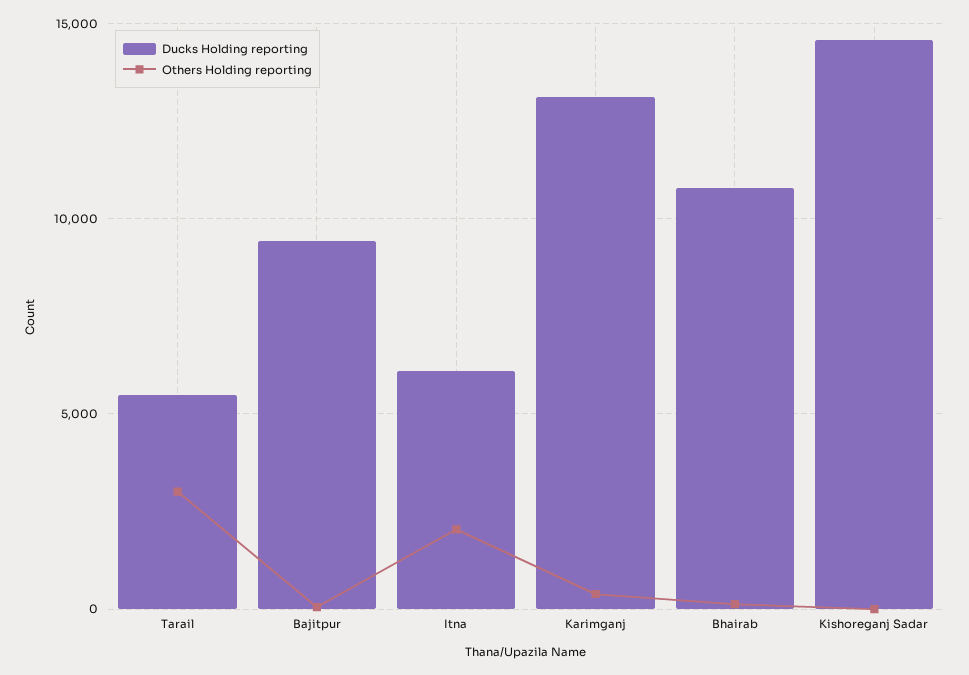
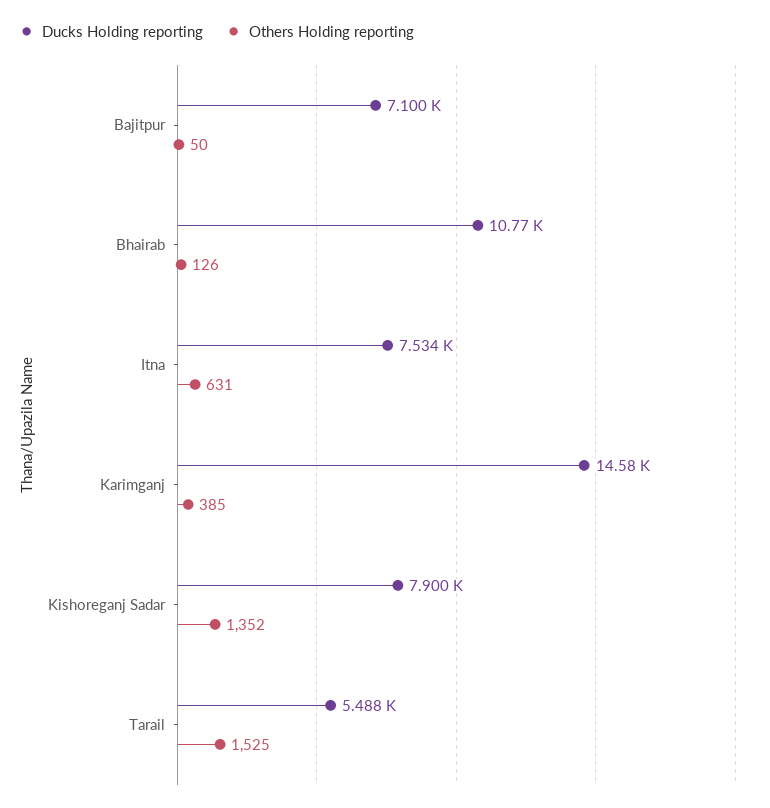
  {
    "Ducks Holding reporting": {
      "Tarail": 5488,
-     "Bajitpur": 9500,
+     "Bajitpur": 7100,
-     "Itna": 6000,
+     "Itna": 7534,
-     "Karimganj": 13000,
+     "Karimganj": 14580,
      "Bhairab": 10770,
-     "Kishoreganj Sadar": 14500
+     "Kishoreganj Sadar": 7900
    },
    "Others Holding reporting": {
-     "Tarail": 3000,
+     "Tarail": 1525,
      "Bajitpur": 50,
-     "Itna": 2000,
+     "Itna": 631,
      "Karimganj": 385,
      "Bhairab": 126,
-     "Kishoreganj Sadar": 0
+     "Kishoreganj Sadar": 1352
    }
  }

